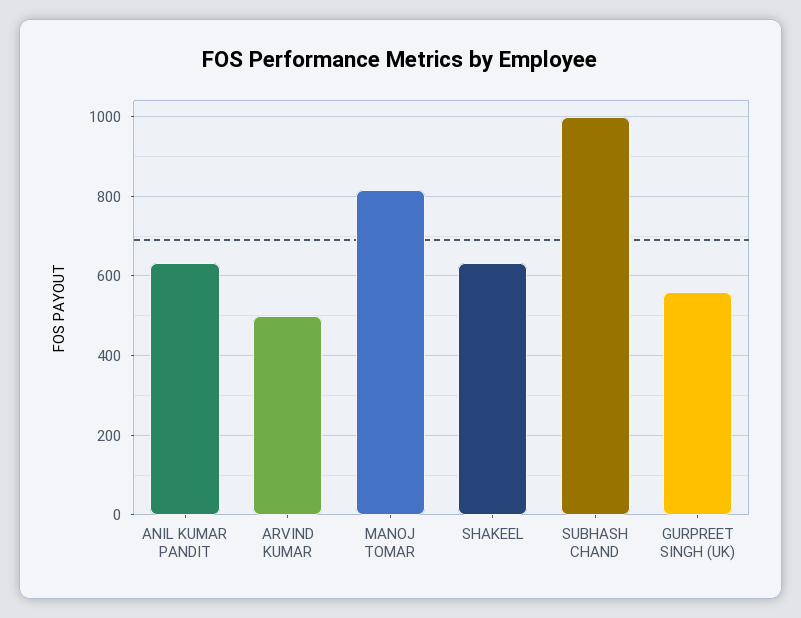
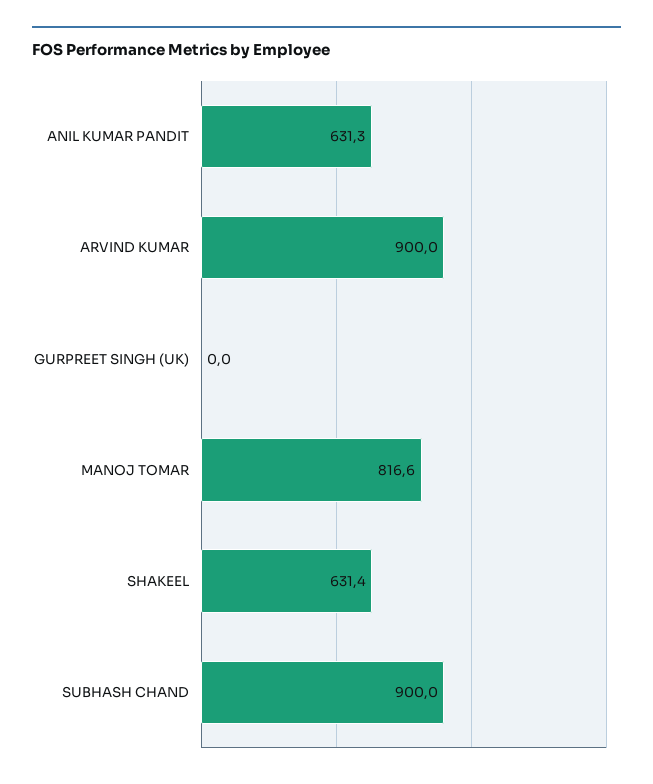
  {
    "ANIL KUMAR PANDIT": 631.3,
-   "ARVIND KUMAR": 500,
+   "ARVIND KUMAR": 900,
    "MANOJ TOMAR": 816.6,
    "SHAKEEL": 631.4,
-   "SUBHASH CHAND": 1000,
+   "SUBHASH CHAND": 900,
-   "GURPREET SINGH (UK)": 560
+   "GURPREET SINGH (UK)": 0
  }

